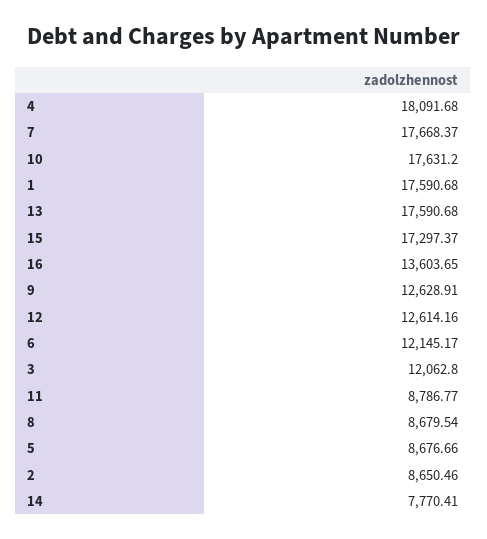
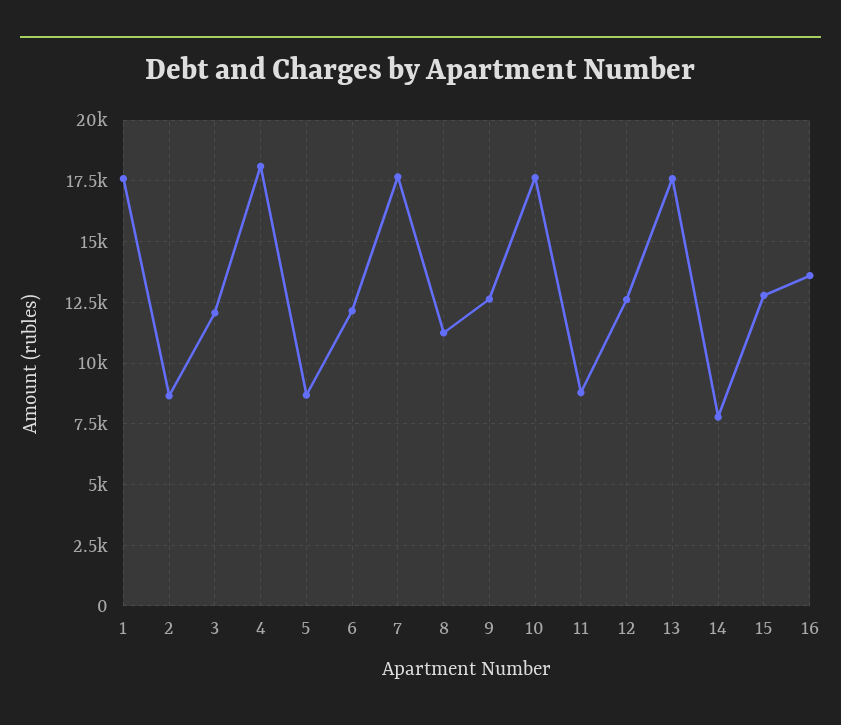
  {
    "4": 18091.68,
    "7": 17668.37,
    "10": 17631.2,
    "1": 17590.68,
    "13": 17590.68,
-   "15": 17297.37,
+   "15": 12750,
    "16": 13603.65,
    "9": 12628.91,
    "12": 12614.16,
    "6": 12145.17,
    "3": 12062.8,
    "11": 8786.77,
-   "8": 8679.54,
+   "8": 11250,
    "5": 8676.66,
    "2": 8650.46,
    "14": 7770.41
  }

